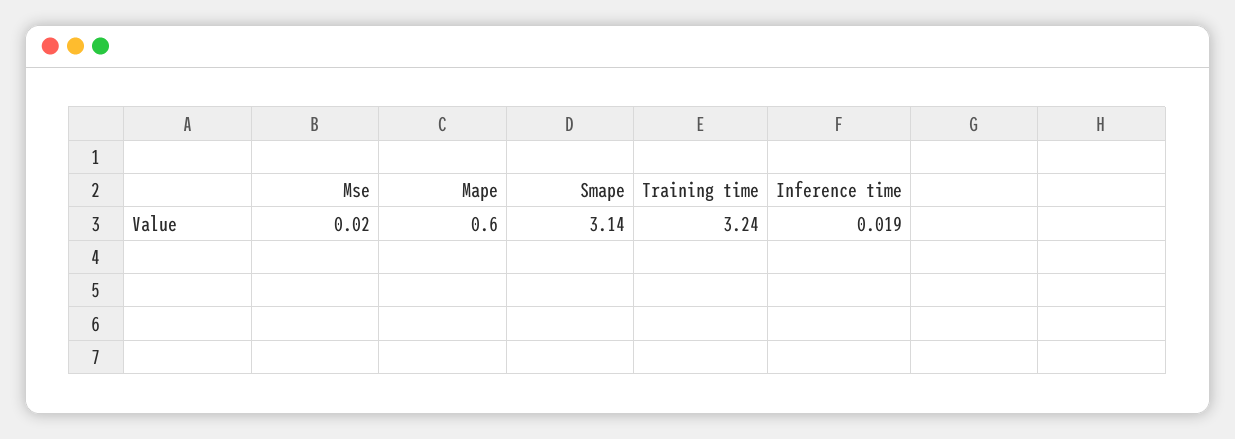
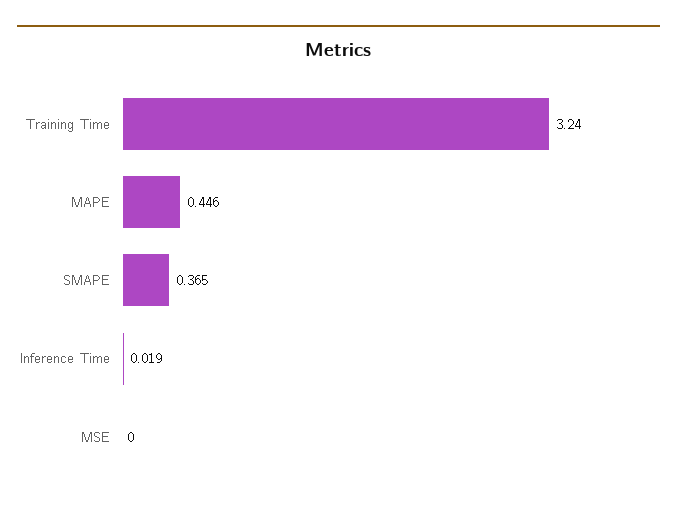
  {
-   "Mse": 0.02,
+   "Mse": 0,
-   "Mape": 0.6,
+   "Mape": 0.446,
-   "Smape": 3.14,
+   "Smape": 0.365,
    "Training time": 3.24,
    "Inference time": 0.019
  }

